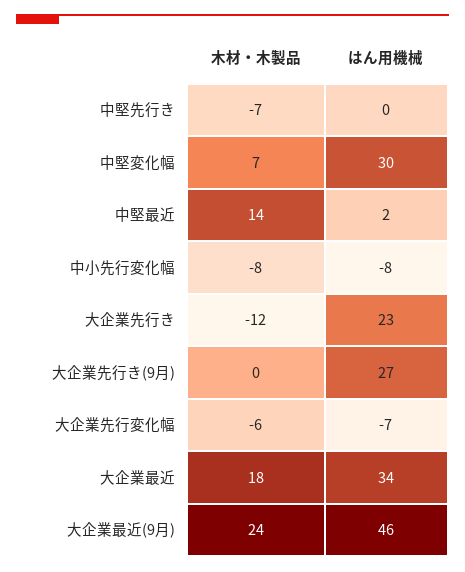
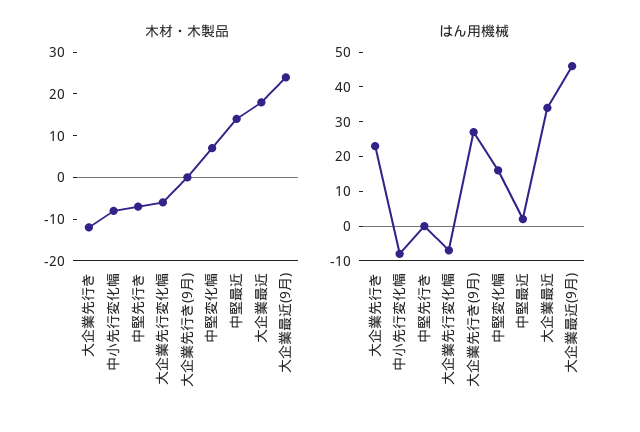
  {
    "木材・木製品": {
      "中堅先行き": -7,
      "中堅変化幅": 7,
      "中堅最近": 14,
      "中小先行変化幅": -8,
      "大企業先行き": -12,
      "大企業先行き(9月)": 0,
      "大企業先行変化幅": -6,
      "大企業最近": 18,
      "大企業最近(9月)": 24
    },
    "はん用機械": {
      "中堅先行き": 0,
-     "中堅変化幅": 30,
+     "中堅変化幅": 15,
      "中堅最近": 2,
      "中小先行変化幅": -8,
      "大企業先行き": 23,
      "大企業先行き(9月)": 27,
      "大企業先行変化幅": -7,
      "大企業最近": 34,
      "大企業最近(9月)": 46
    }
  }

